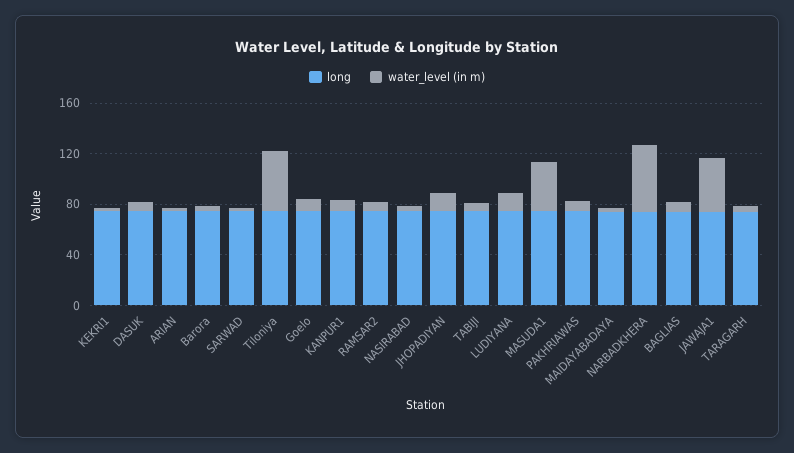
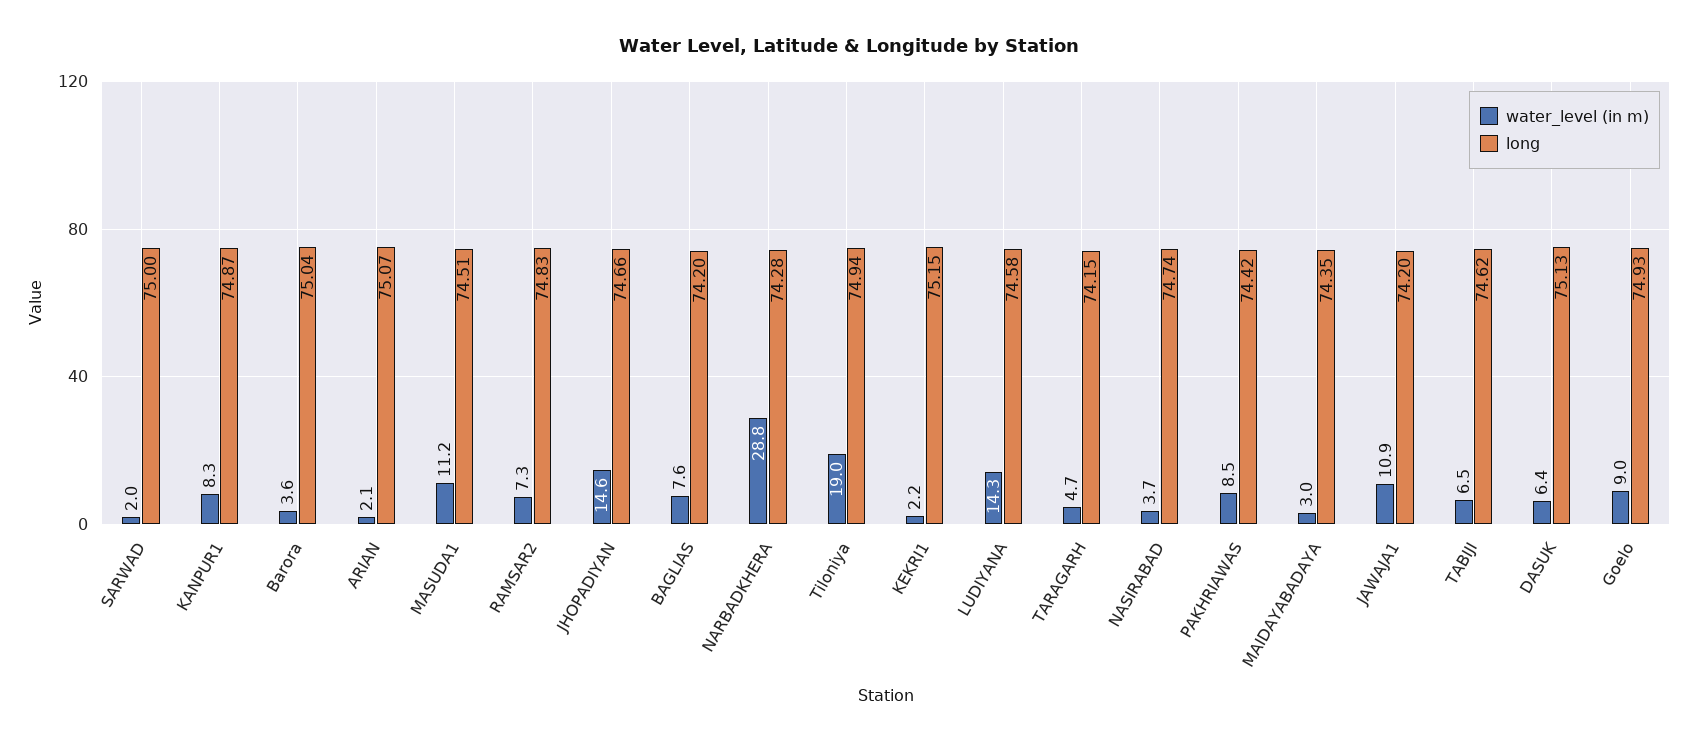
  {
    "long": {
      "KEKRI1": 75.15,
      "DASUK": 75.13,
      "ARIAN": 75.07,
      "Barora": 75.04,
      "SARWAD": 75,
      "Tiloniya": 74.94,
      "Goelo": 74.93,
      "KANPUR1": 74.87,
      "RAMSAR2": 74.83,
      "NASIRABAD": 74.74,
      "JHOPADIYAN": 74.66,
      "TABIJI": 74.62,
      "LUDIYANA": 74.58,
      "MASUDA1": 74.51,
      "PAKHRIAWAS": 74.42,
      "MAIDAYABADAYA": 74.35,
      "NARBADKHERA": 74.28,
      "BAGLIAS": 74.2,
      "JAWAJA1": 74.2,
      "TARAGARH": 74.15
    },
    "water_level (in m)": {
      "KEKRI1": 2.2,
      "DASUK": 6.4,
      "ARIAN": 2.1,
      "Barora": 3.6,
      "SARWAD": 2,
-     "Tiloniya": 50,
+     "Tiloniya": 19,
      "Goelo": 9,
      "KANPUR1": 8.3,
      "RAMSAR2": 7.3,
      "NASIRABAD": 3.7,
      "JHOPADIYAN": 14.6,
      "TABIJI": 6.5,
      "LUDIYANA": 14.3,
-     "MASUDA1": 40,
+     "MASUDA1": 11.2,
      "PAKHRIAWAS": 8.5,
      "MAIDAYABADAYA": 3,
-     "NARBADKHERA": 50,
+     "NARBADKHERA": 28.8,
      "BAGLIAS": 7.6,
-     "JAWAJA1": 40,
+     "JAWAJA1": 10.9,
      "TARAGARH": 4.7
    }
  }

